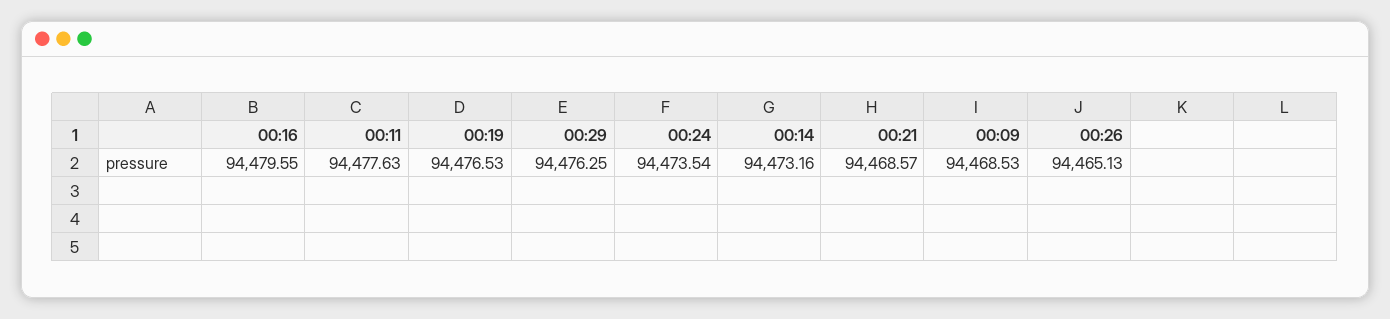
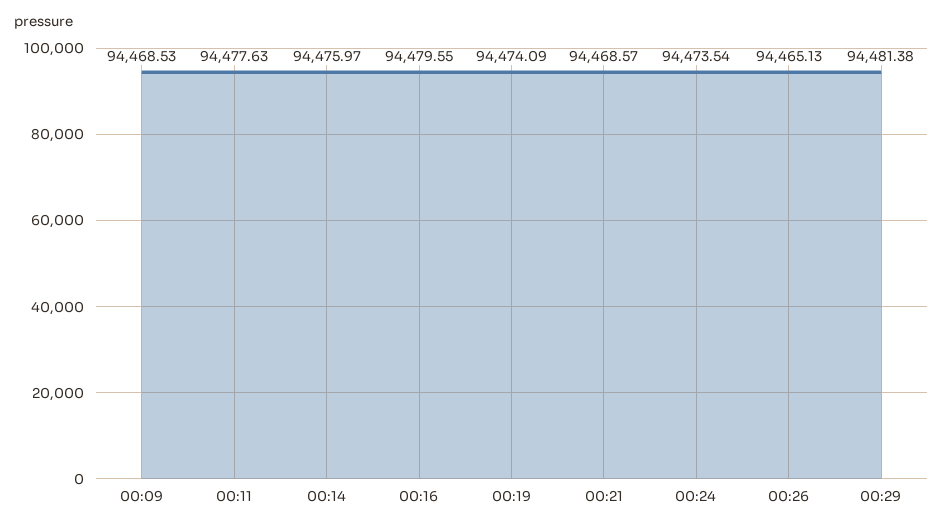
  {
    "00:16": 94479.55,
    "00:11": 94477.63,
-   "00:19": 94476.53,
+   "00:19": 94474.09,
-   "00:29": 94476.25,
+   "00:29": 94481.38,
    "00:24": 94473.54,
-   "00:14": 94473.16,
+   "00:14": 94475.97,
    "00:21": 94468.57,
    "00:09": 94468.53,
    "00:26": 94465.13
  }

